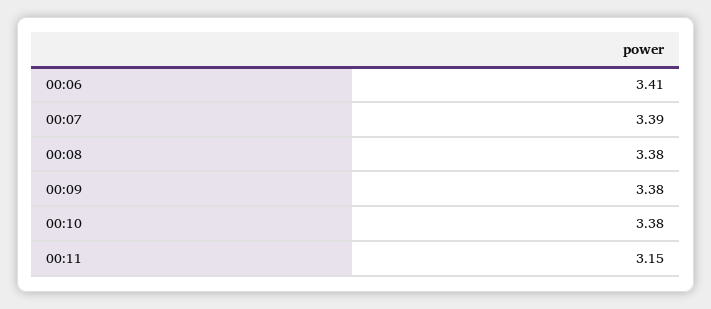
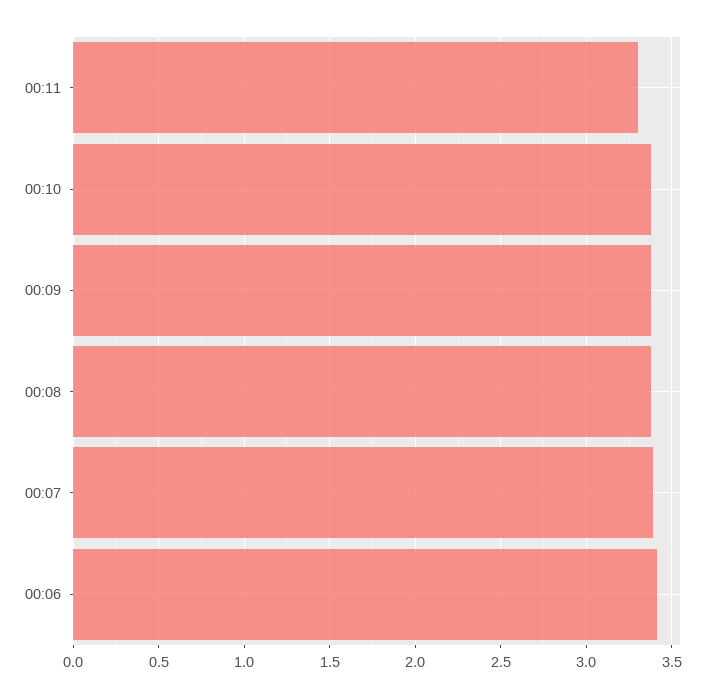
  {
    "00:06": 3.41,
    "00:07": 3.39,
    "00:08": 3.38,
    "00:09": 3.38,
    "00:10": 3.38,
-   "00:11": 3.15
+   "00:11": 3.3
  }

